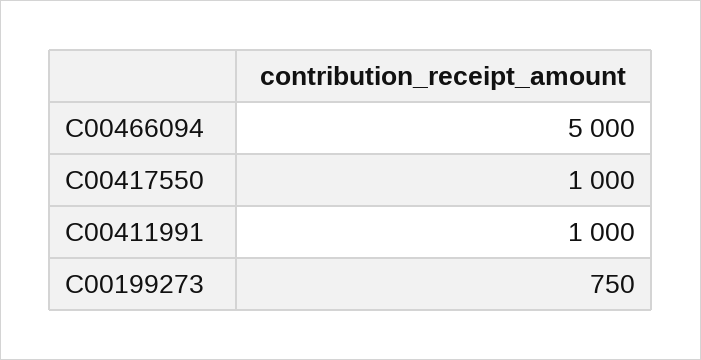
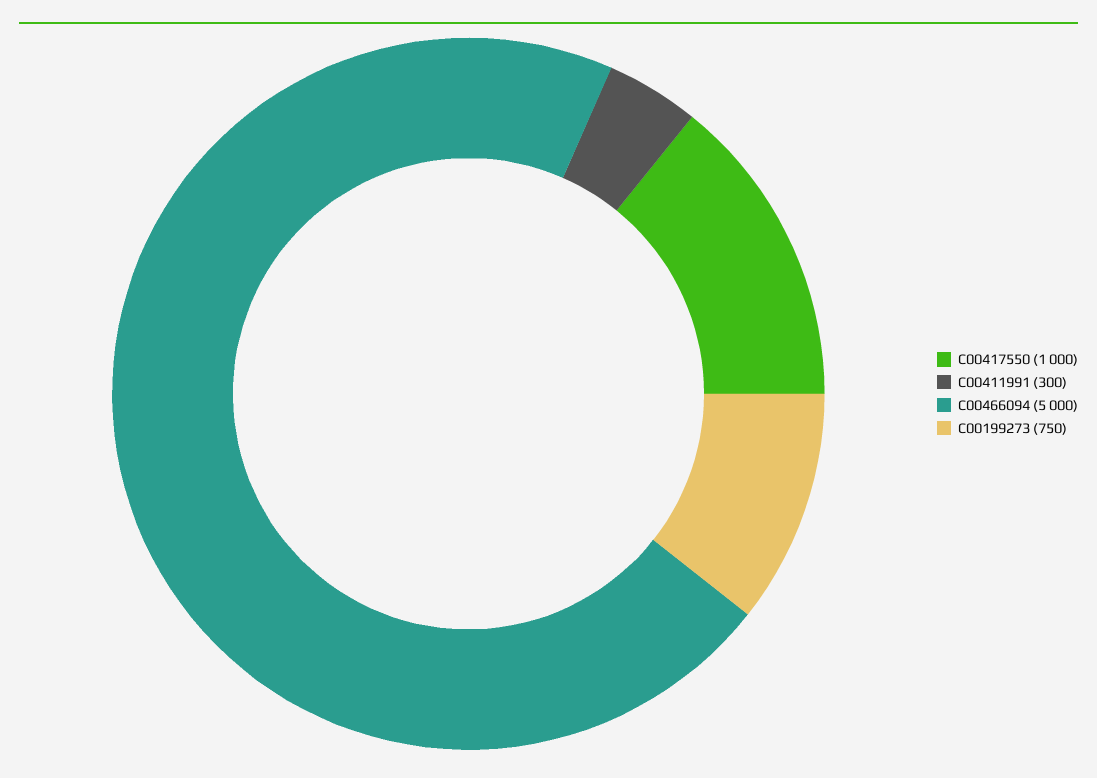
  {
    "C00466094": 5000,
    "C00417550": 1000,
-   "C00411991": 1000,
+   "C00411991": 300,
    "C00199273": 750
  }

